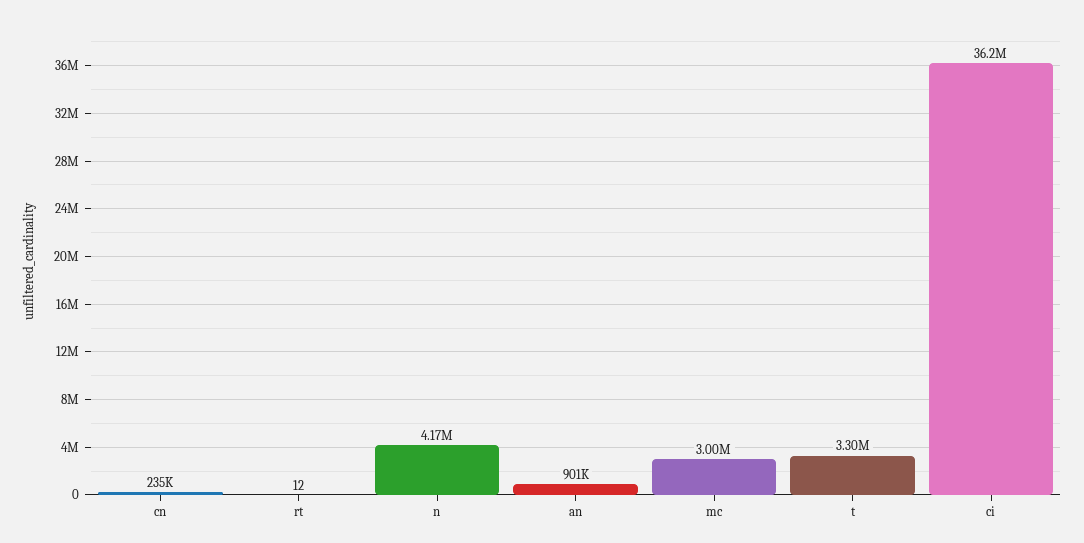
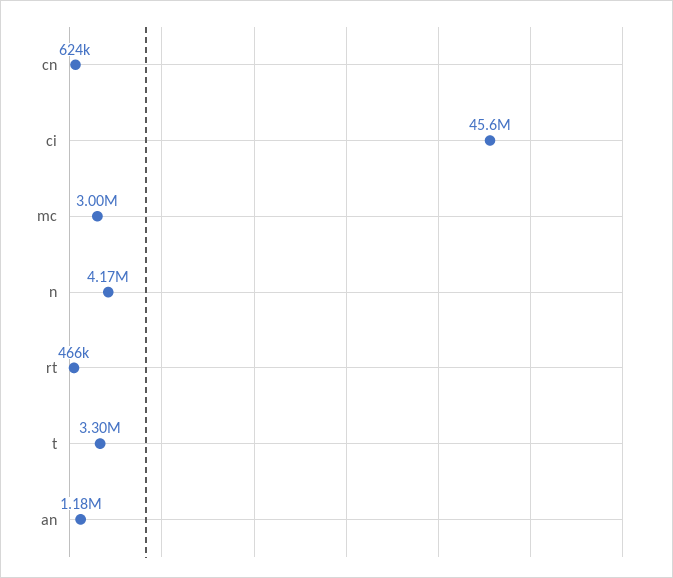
  {
-   "cn": 235000,
+   "cn": 624000,
-   "rt": 12,
+   "rt": 466000,
    "n": 4170000,
-   "an": 901000,
+   "an": 1180000,
    "mc": 3000000,
    "t": 3300000,
-   "ci": 36200000
+   "ci": 45600000
  }

